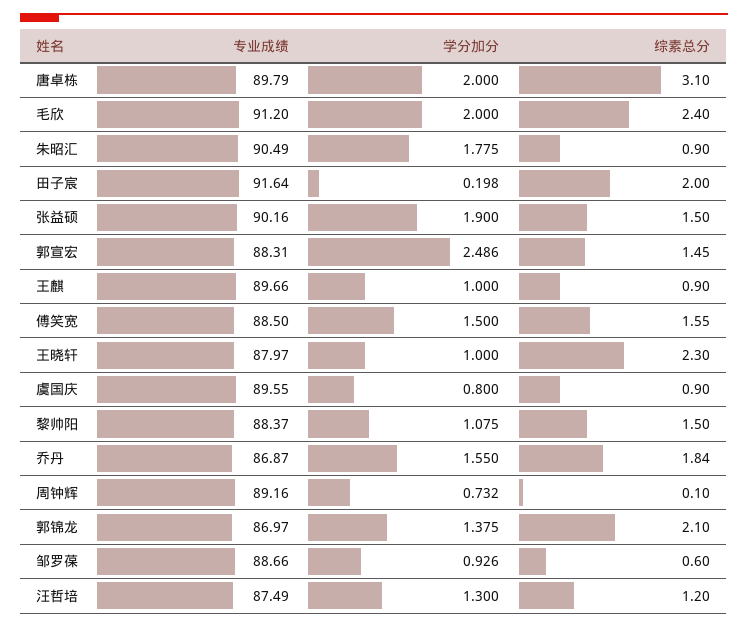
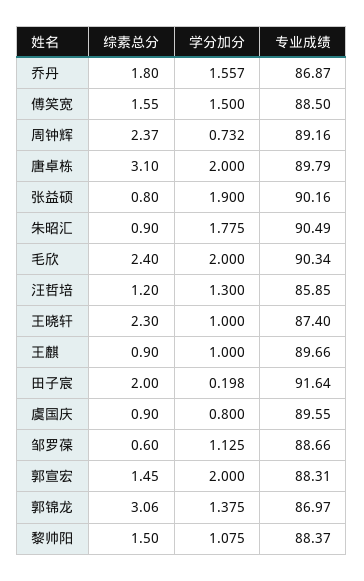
  {
    "专业成绩": {
      "唐卓栋": 89.79,
-     "毛欣": 91.2,
+     "毛欣": 90.34,
      "朱昭汇": 90.49,
      "田子宸": 91.64,
      "张益硕": 90.16,
      "郭宣宏": 88.31,
      "王麒": 89.66,
      "傅笑宽": 88.5,
-     "王晓轩": 87.97,
+     "王晓轩": 87.4,
      "虞国庆": 89.55,
      "黎帅阳": 88.37,
      "乔丹": 86.87,
      "周钟辉": 89.16,
      "郭锦龙": 86.97,
      "邹罗葆": 88.66,
-     "汪哲培": 87.49
+     "汪哲培": 85.85
    },
    "学分加分": {
      "唐卓栋": 2,
      "毛欣": 2,
      "朱昭汇": 1.775,
      "田子宸": 0.198,
      "张益硕": 1.9,
-     "郭宣宏": 2.486,
+     "郭宣宏": 2,
      "王麒": 1,
      "傅笑宽": 1.5,
      "王晓轩": 1,
      "虞国庆": 0.8,
      "黎帅阳": 1.075,
-     "乔丹": 1.55,
+     "乔丹": 1.557,
      "周钟辉": 0.732,
      "郭锦龙": 1.375,
-     "邹罗葆": 0.926,
+     "邹罗葆": 1.125,
      "汪哲培": 1.3
    },
    "综素总分": {
      "唐卓栋": 3.1,
      "毛欣": 2.4,
      "朱昭汇": 0.9,
      "田子宸": 2,
-     "张益硕": 1.5,
+     "张益硕": 0.8,
      "郭宣宏": 1.45,
      "王麒": 0.9,
      "傅笑宽": 1.55,
      "王晓轩": 2.3,
      "虞国庆": 0.9,
      "黎帅阳": 1.5,
-     "乔丹": 1.84,
+     "乔丹": 1.8,
-     "周钟辉": 0.1,
+     "周钟辉": 2.37,
-     "郭锦龙": 2.1,
+     "郭锦龙": 3.06,
      "邹罗葆": 0.6,
      "汪哲培": 1.2
    }
  }

